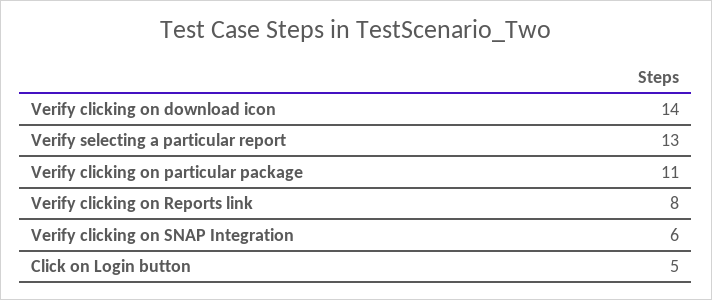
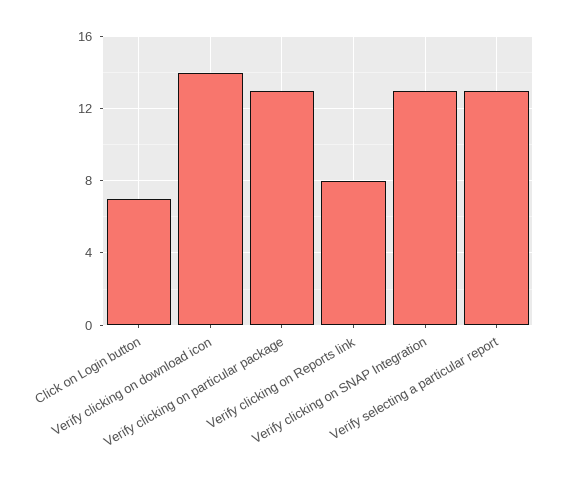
  {
    "Verify clicking on download icon": 14,
    "Verify selecting a particular report": 13,
-   "Verify clicking on particular package": 11,
+   "Verify clicking on particular package": 13,
    "Verify clicking on Reports link": 8,
-   "Verify clicking on SNAP Integration": 6,
+   "Verify clicking on SNAP Integration": 13,
-   "Click on Login button": 5
+   "Click on Login button": 7
  }

